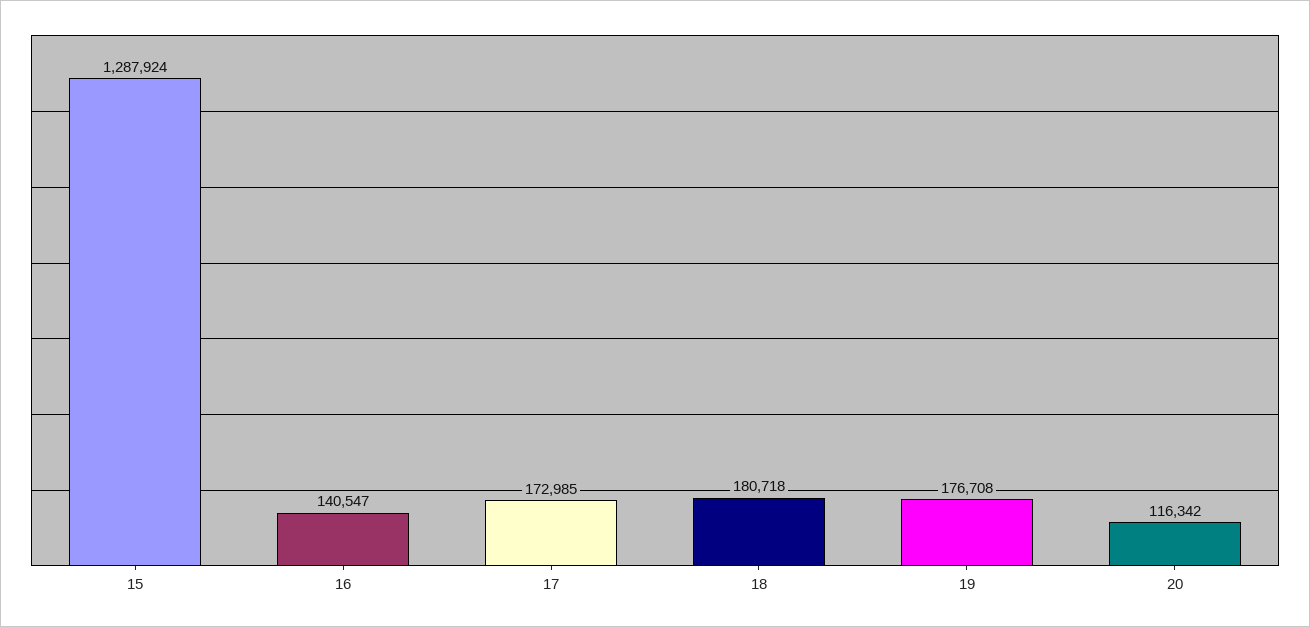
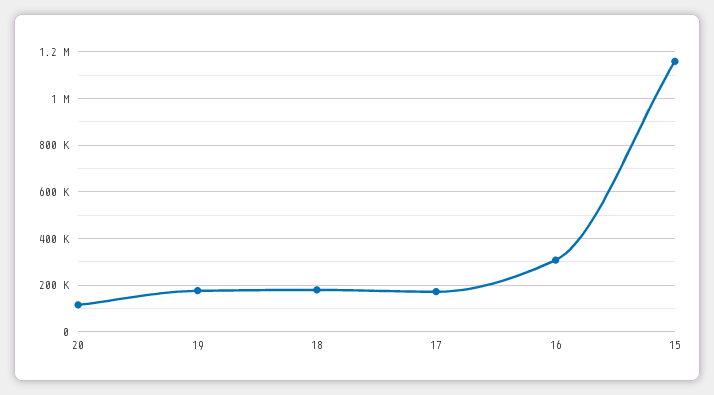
  {
-   "15": 1287924,
+   "15": 1150000,
-   "16": 140547,
+   "16": 300000,
    "17": 172985,
    "18": 180718,
    "19": 176708,
    "20": 116342
  }

